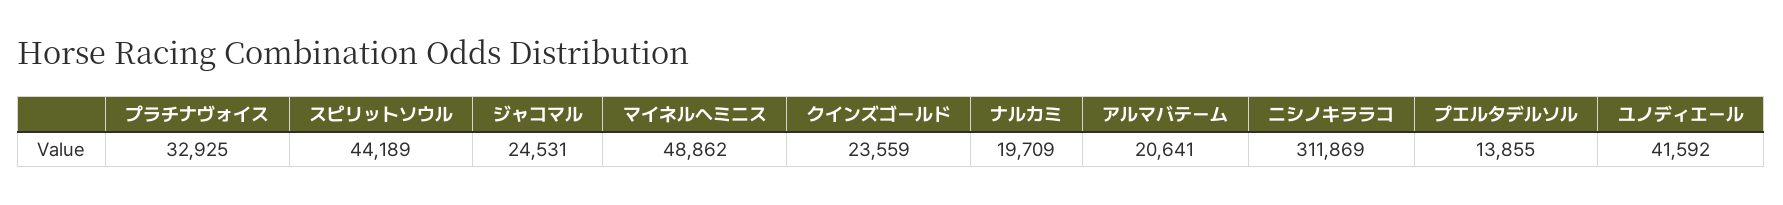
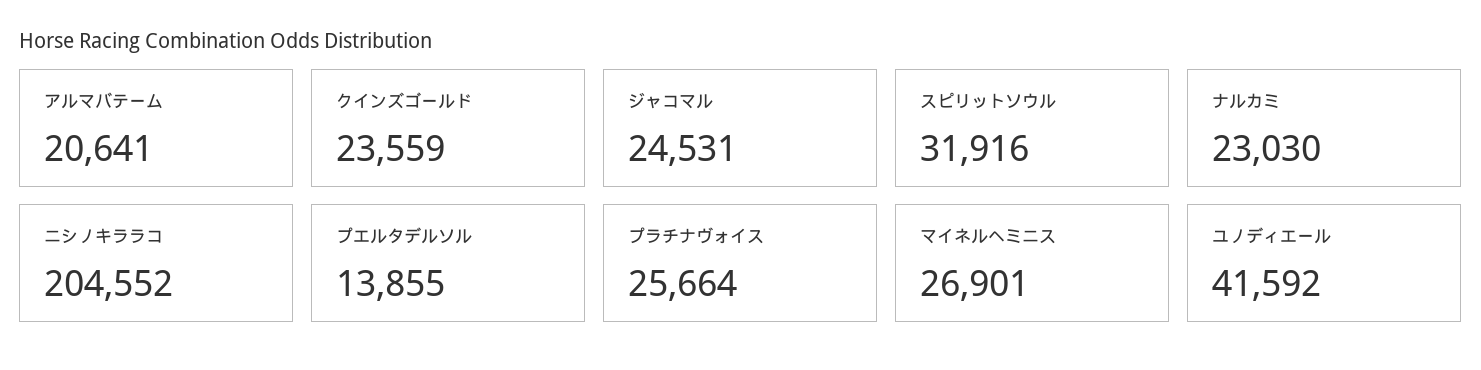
  {
-   "プラチナヴォイス": 32925,
+   "プラチナヴォイス": 25664,
-   "スピリットソウル": 44189,
+   "スピリットソウル": 31916,
    "ジャコマル": 24531,
-   "マイネルヘミニス": 48862,
+   "マイネルヘミニス": 26901,
    "クインズゴールド": 23559,
-   "ナルカミ": 19709,
+   "ナルカミ": 23030,
    "アルマバテーム": 20641,
-   "ニシノキララコ": 311869,
+   "ニシノキララコ": 204552,
    "プエルタデルソル": 13855,
    "ユノディエール": 41592
  }

